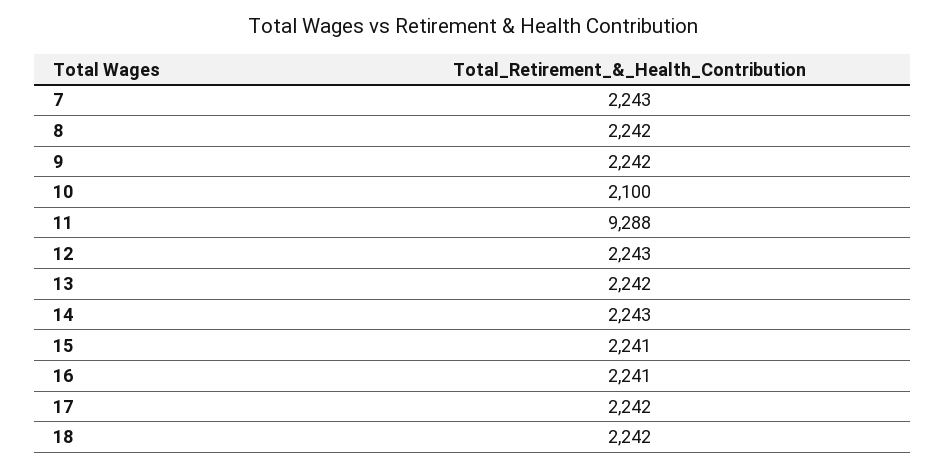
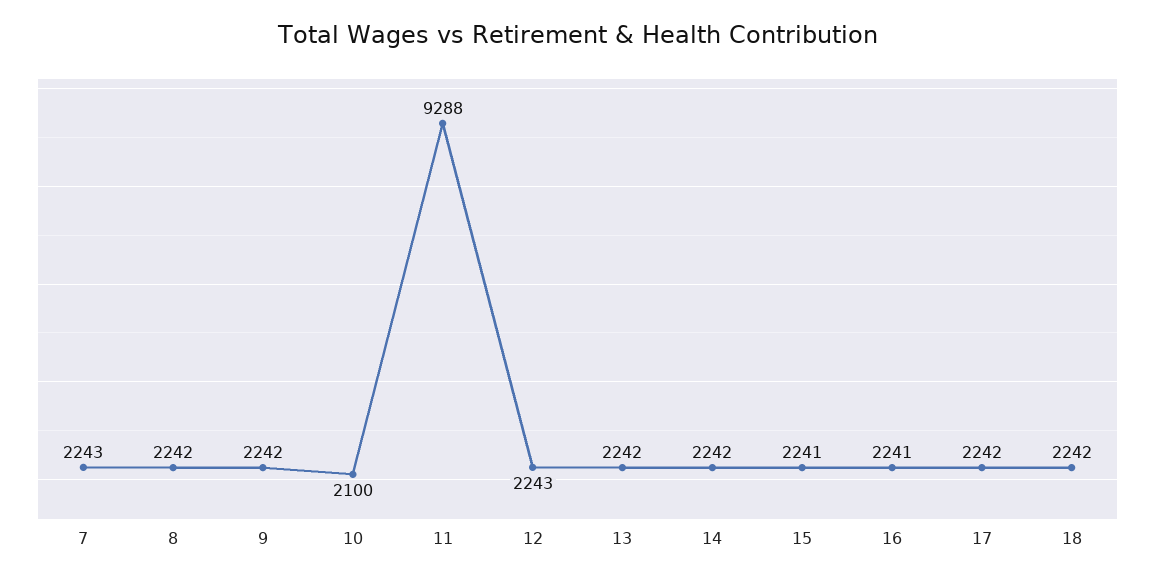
  {
    "7": 2243,
    "8": 2242,
    "9": 2242,
    "10": 2100,
    "11": 9288,
    "12": 2243,
    "13": 2242,
-   "14": 2243,
+   "14": 2242,
    "15": 2241,
    "16": 2241,
    "17": 2242,
    "18": 2242
  }

